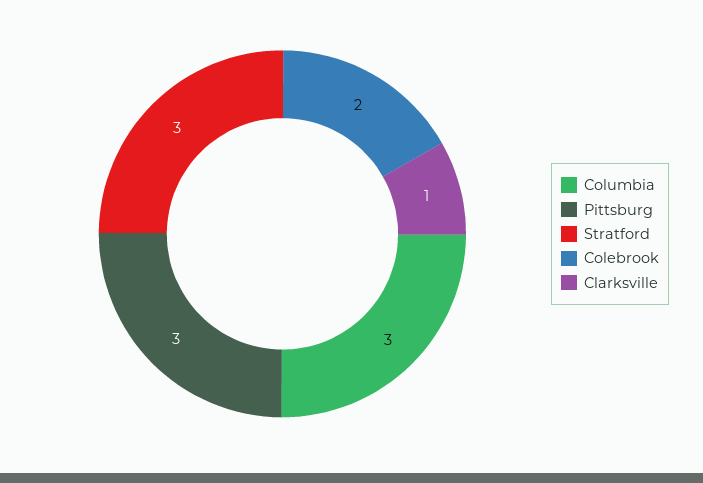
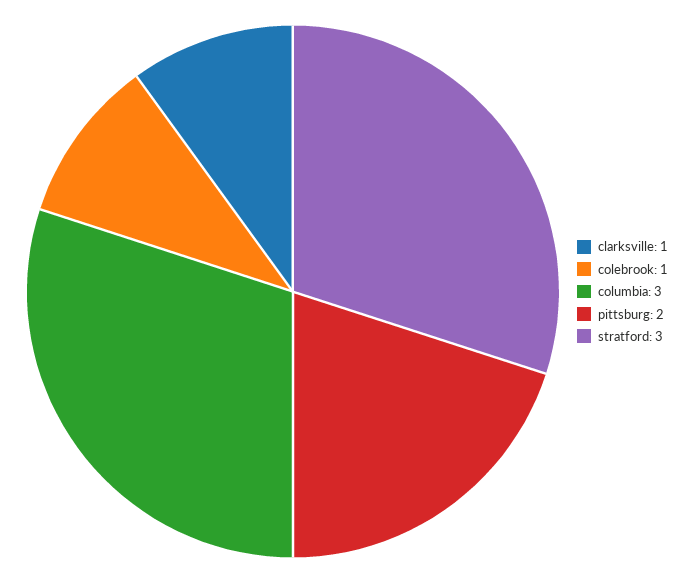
  {
    "Columbia": 3,
-   "Pittsburg": 3,
+   "Pittsburg": 2,
    "Stratford": 3,
-   "Colebrook": 2,
+   "Colebrook": 1,
    "Clarksville": 1
  }

